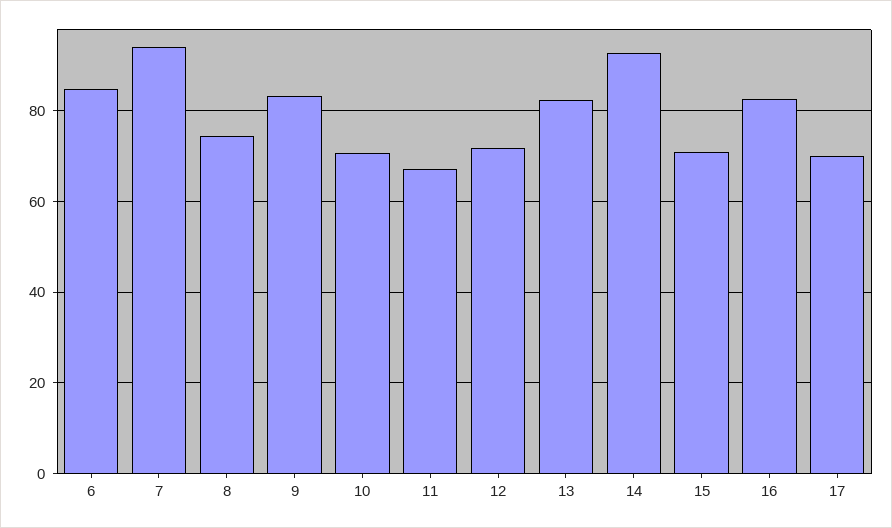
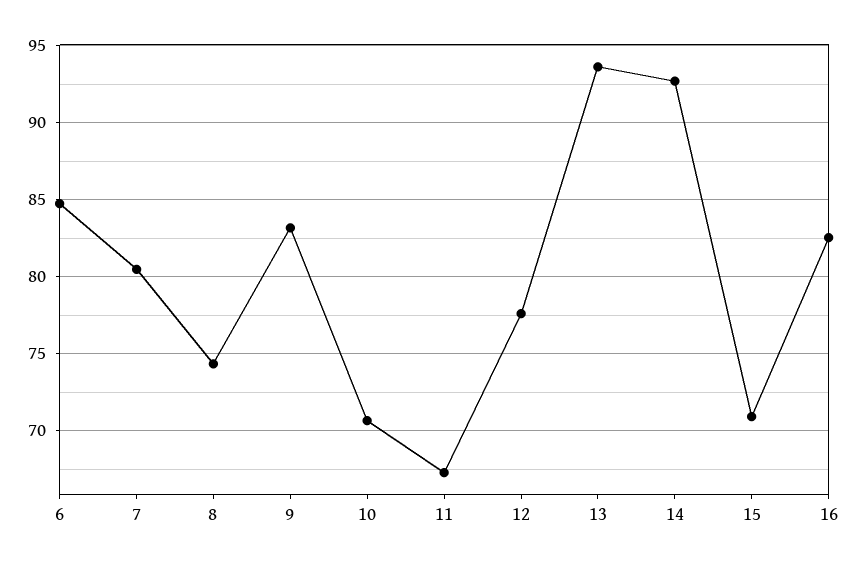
  {
    "6": 84.5,
-   "7": 94,
+   "7": 80.5,
    "8": 74.5,
    "9": 83,
    "10": 70.5,
    "11": 67.5,
-   "12": 72,
+   "12": 77.5,
-   "13": 82,
+   "13": 93.5,
    "14": 92.5,
    "15": 71,
-   "16": 82.5,
+   "16": 82.5
-   "17": 70
  }

